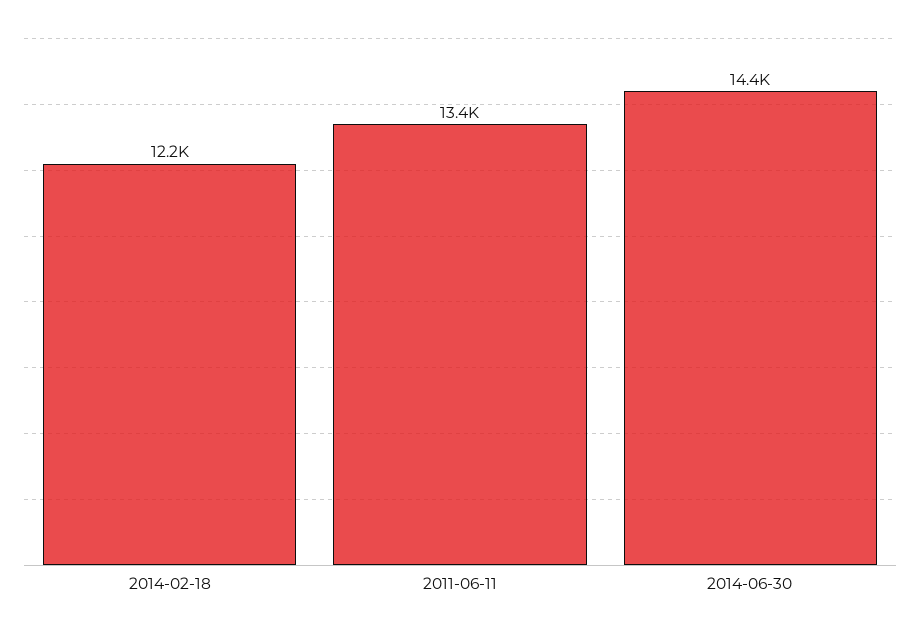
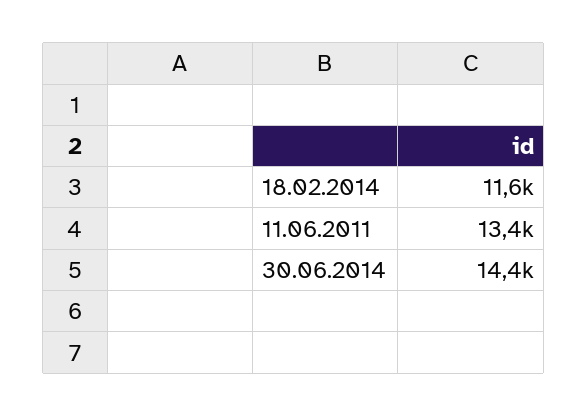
  {
-   "2014-02-18": 12200,
+   "2014-02-18": 11600,
    "2011-06-11": 13400,
    "2014-06-30": 14400
  }

